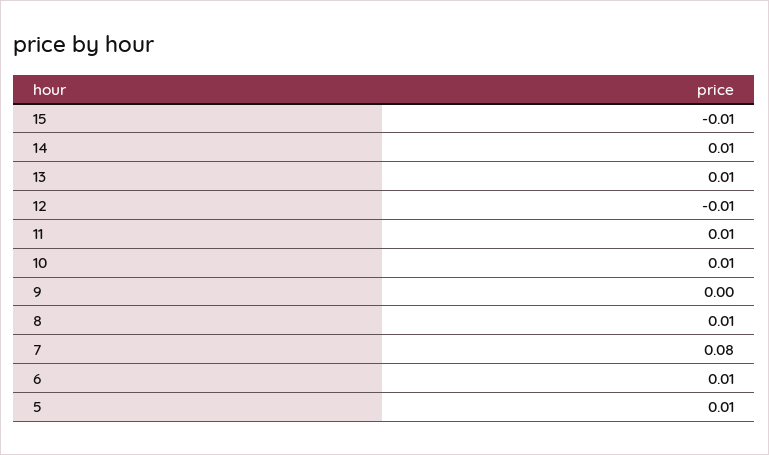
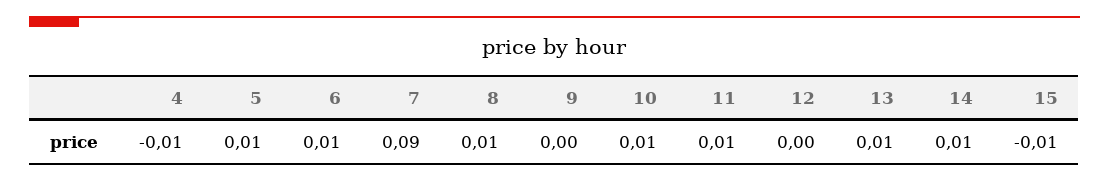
  {
    "15": -0.01,
    "14": 0.01,
    "13": 0.01,
-   "12": -0.01,
+   "12": 0,
    "11": 0.01,
    "10": 0.01,
    "9": 0,
    "8": 0.01,
-   "7": 0.08,
+   "7": 0.09,
    "6": 0.01,
-   "5": 0.01
+   "5": 0.01,
+   "4": -0.01
  }

